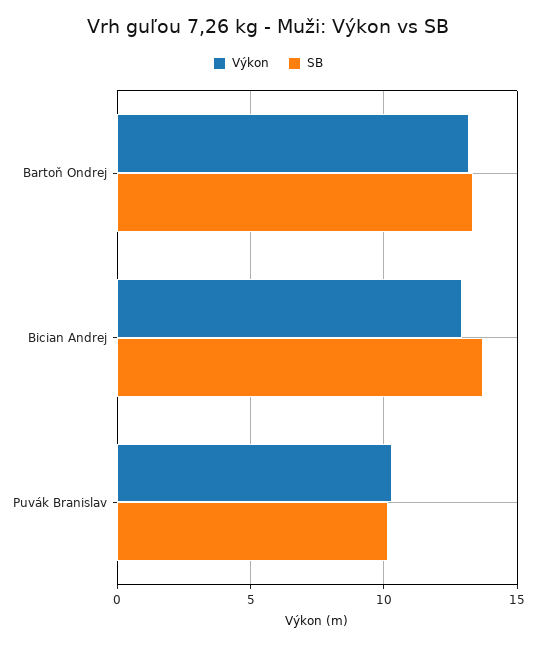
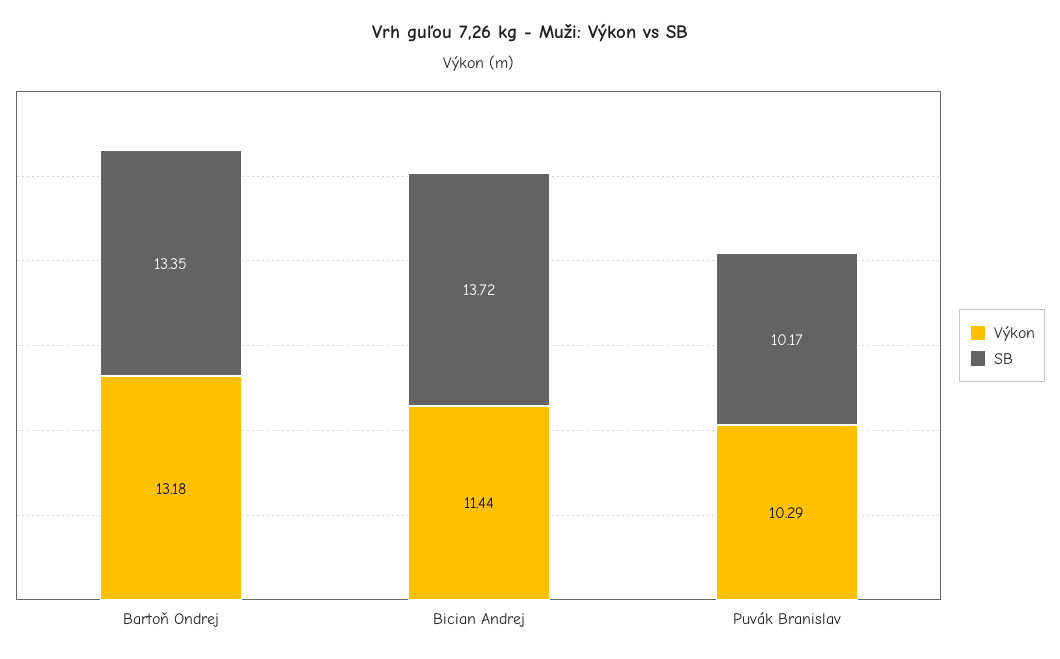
  {
    "Výkon": {
      "Bartoň Ondrej": 13.18,
-     "Bician Andrej": 13,
+     "Bician Andrej": 11.44,
      "Puvák Branislav": 10.29
    },
    "SB": {
      "Bartoň Ondrej": 13.35,
      "Bician Andrej": 13.72,
      "Puvák Branislav": 10.17
    }
  }

